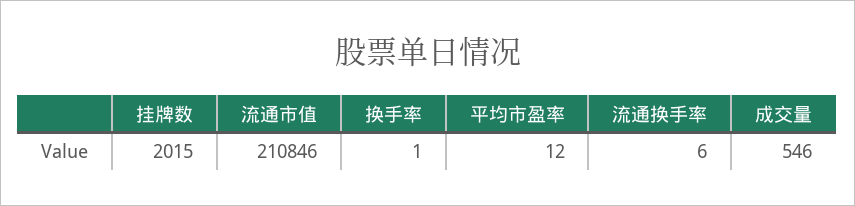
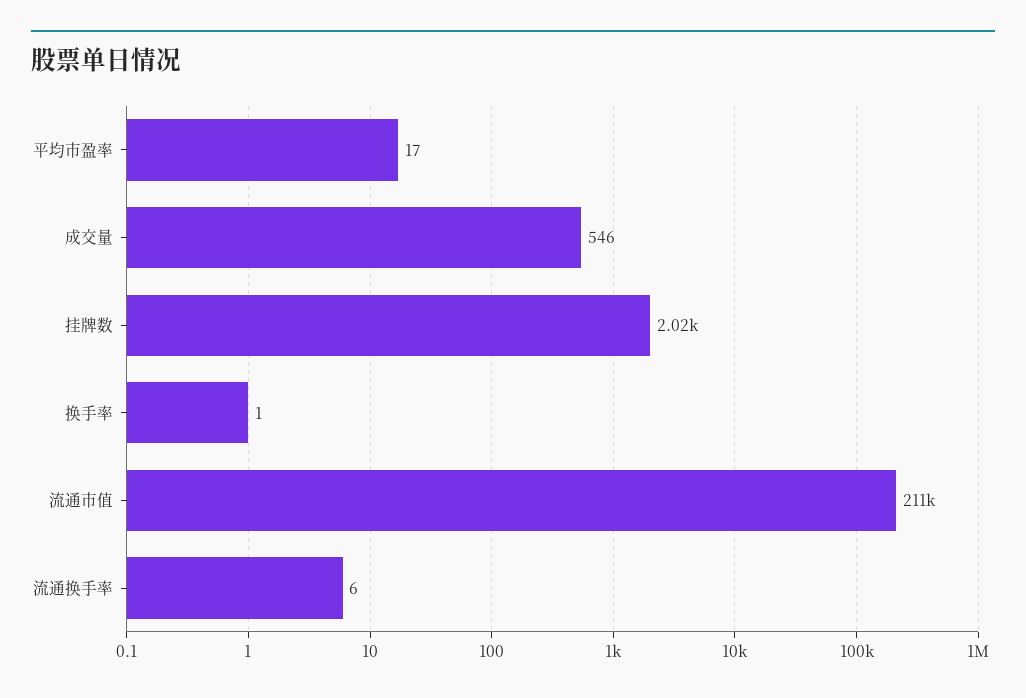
  {
    "挂牌数": 2015,
    "流通市值": 210846,
    "换手率": 1,
-   "平均市盈率": 12,
+   "平均市盈率": 17,
    "流通换手率": 6,
    "成交量": 546
  }

